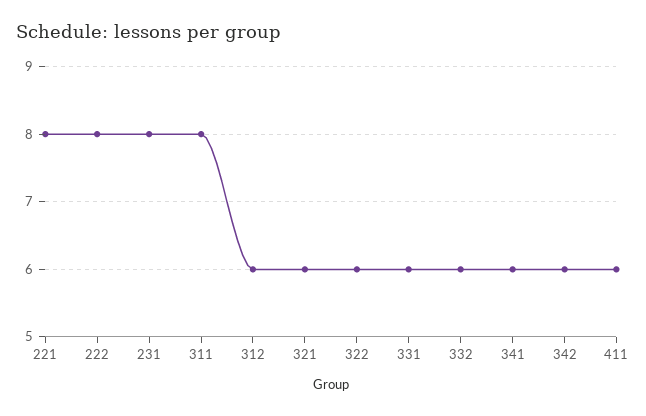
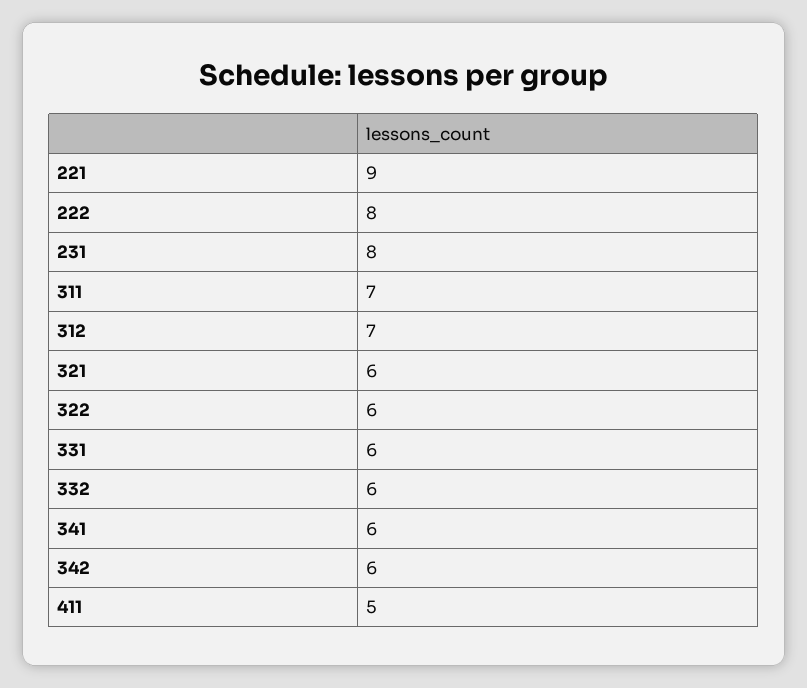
  {
-   "221": 8,
+   "221": 9,
    "222": 8,
    "231": 8,
-   "311": 8,
+   "311": 7,
-   "312": 6,
+   "312": 7,
    "321": 6,
    "322": 6,
    "331": 6,
    "332": 6,
    "341": 6,
    "342": 6,
-   "411": 6
+   "411": 5
  }

